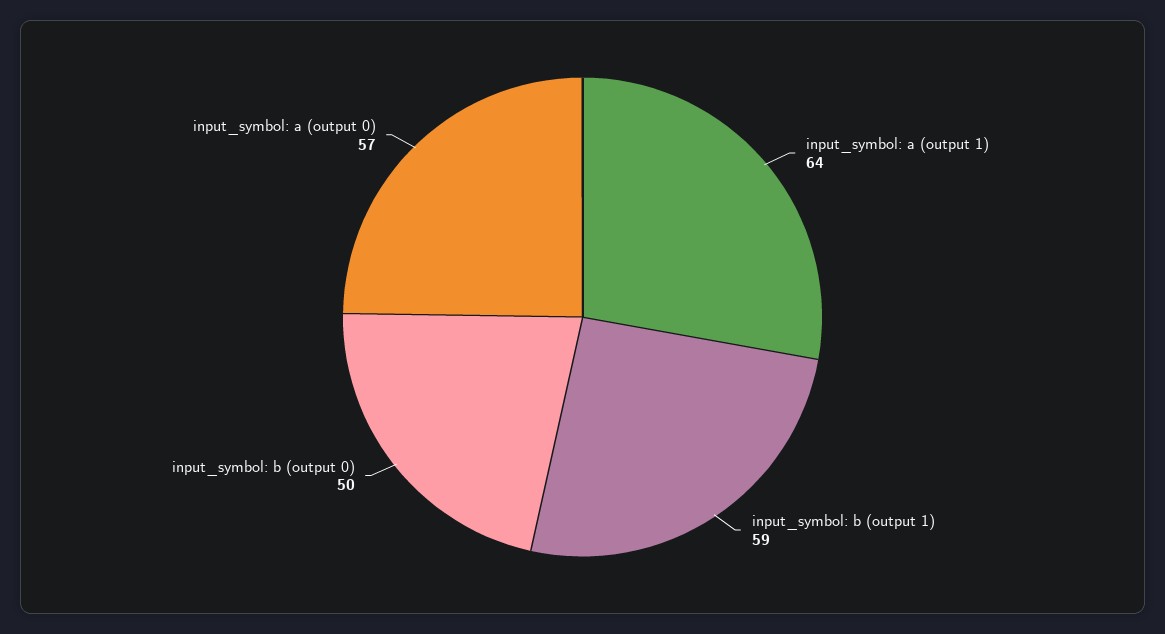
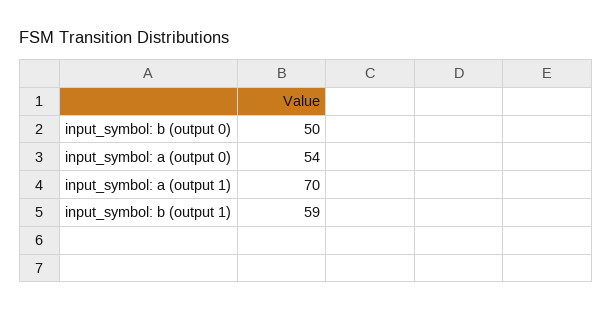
  {
-   "input_symbol: a (output 1)": 64,
+   "input_symbol: a (output 1)": 70,
    "input_symbol: b (output 1)": 59,
    "input_symbol: b (output 0)": 50,
-   "input_symbol: a (output 0)": 57
+   "input_symbol: a (output 0)": 54
  }

